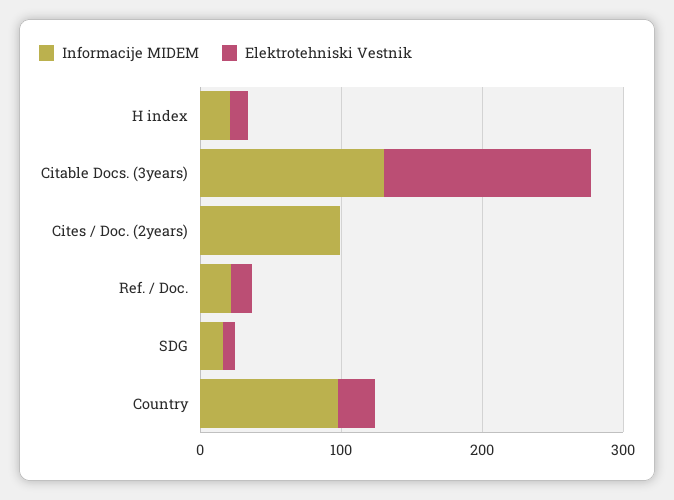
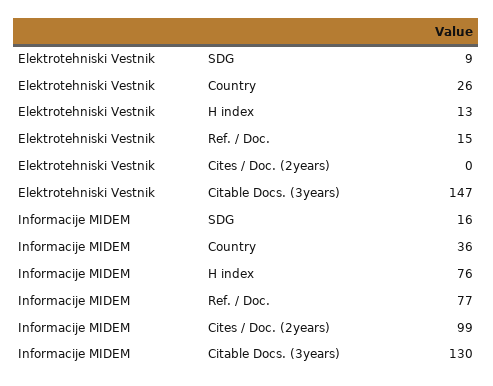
  {
    "Informacije MIDEM": {
-     "H index": 20,
+     "H index": 76,
      "Citable Docs. (3years)": 130,
      "Cites / Doc. (2years)": 99,
-     "Ref. / Doc.": 20,
+     "Ref. / Doc.": 77,
      "SDG": 16,
-     "Country": 100
+     "Country": 36
    },
    "Elektrotehniski Vestnik": {
      "H index": 13,
      "Citable Docs. (3years)": 147,
      "Cites / Doc. (2years)": 0,
      "Ref. / Doc.": 15,
      "SDG": 9,
      "Country": 26
    }
  }

